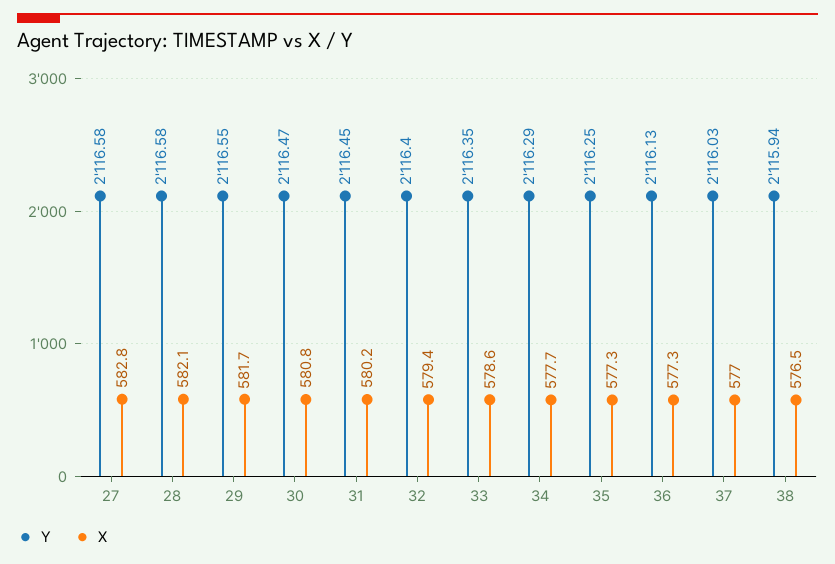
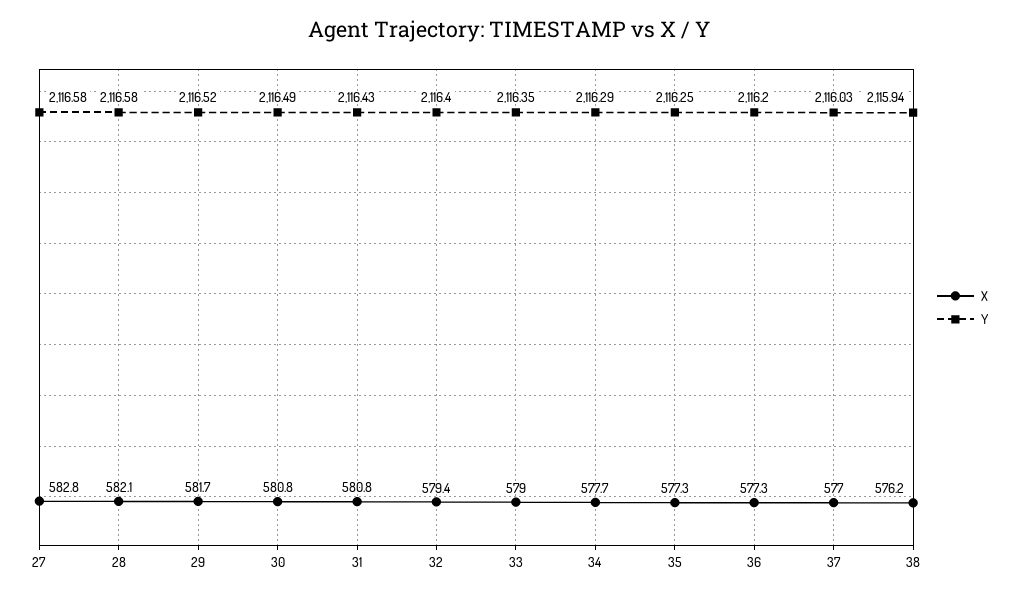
  {
    "Y": {
      "27": 2116.58,
      "28": 2116.58,
-     "29": 2116.55,
+     "29": 2116.52,
-     "30": 2116.47,
+     "30": 2116.49,
-     "31": 2116.45,
+     "31": 2116.43,
      "32": 2116.4,
      "33": 2116.35,
      "34": 2116.29,
      "35": 2116.25,
-     "36": 2116.13,
+     "36": 2116.2,
      "37": 2116.03,
      "38": 2115.94
    },
    "X": {
      "27": 582.8,
      "28": 582.1,
      "29": 581.7,
      "30": 580.8,
-     "31": 580.2,
+     "31": 580.8,
      "32": 579.4,
-     "33": 578.6,
+     "33": 579,
      "34": 577.7,
      "35": 577.3,
      "36": 577.3,
      "37": 577,
-     "38": 576.5
+     "38": 576.2
    }
  }

